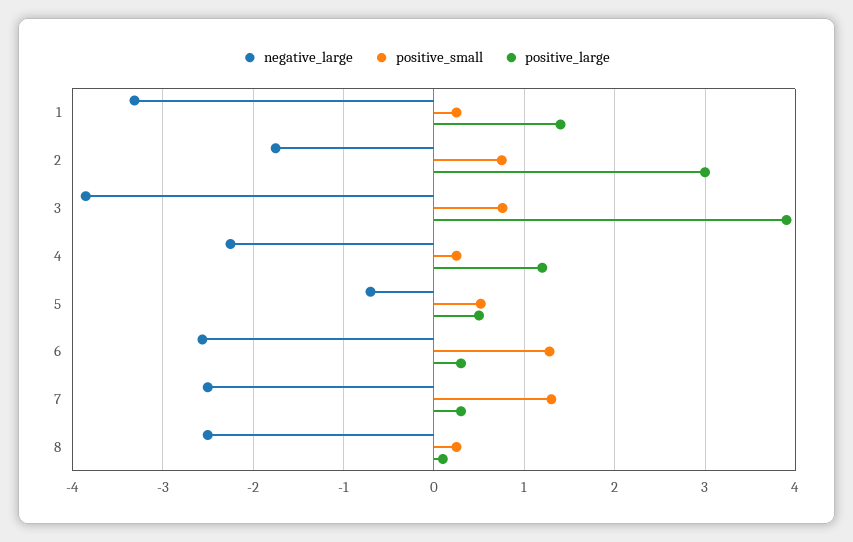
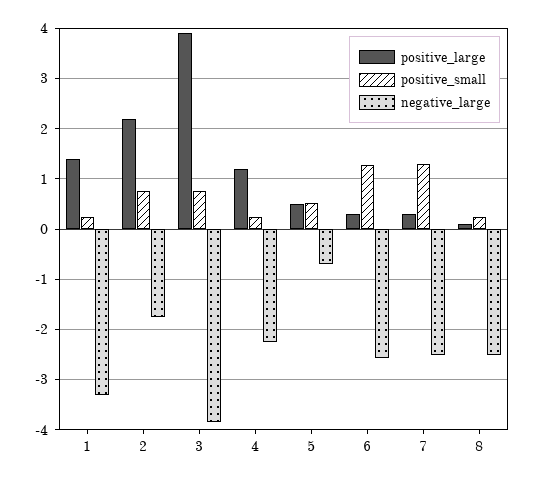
  {
    "negative_large": {
      "1": -3.3,
      "2": -1.8,
      "3": -3.9,
      "4": -2.3,
      "5": -0.7,
      "6": -2.6,
      "7": -2.5,
      "8": -2.5
    },
    "positive_small": {
      "1": 0.3,
      "2": 0.8,
      "3": 0.8,
      "4": 0.3,
      "5": 0.5,
      "6": 1.3,
      "7": 1.3,
      "8": 0.3
    },
    "positive_large": {
      "1": 1.4,
-     "2": 3,
+     "2": 2.2,
      "3": 3.9,
      "4": 1.2,
      "5": 0.5,
      "6": 0.3,
      "7": 0.3,
      "8": 0.1
    }
  }

